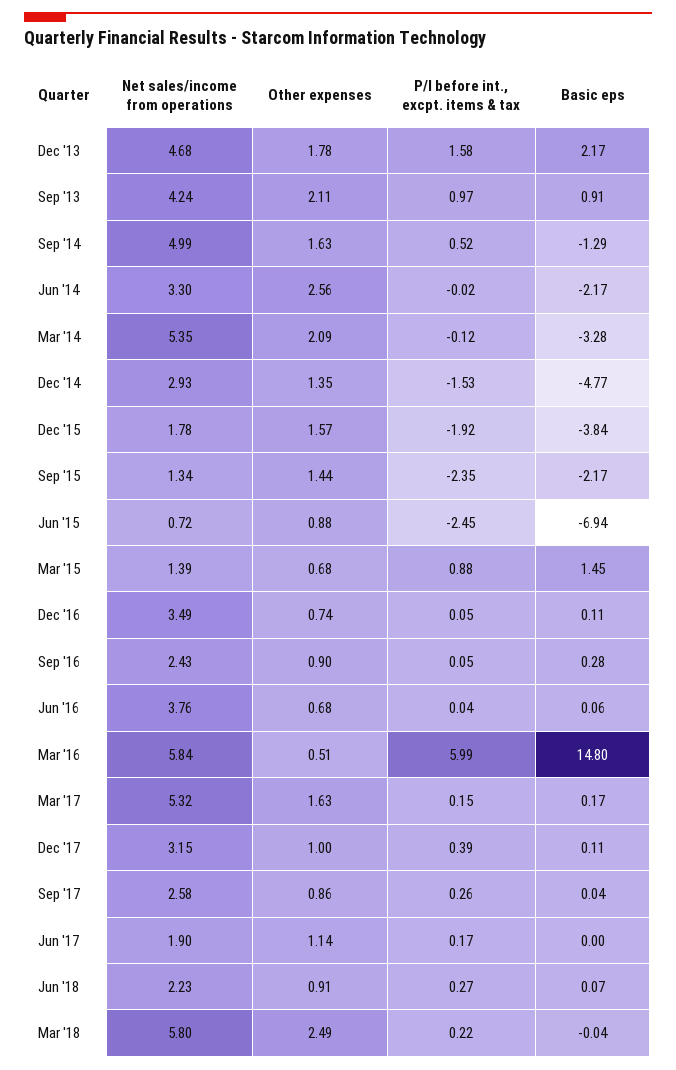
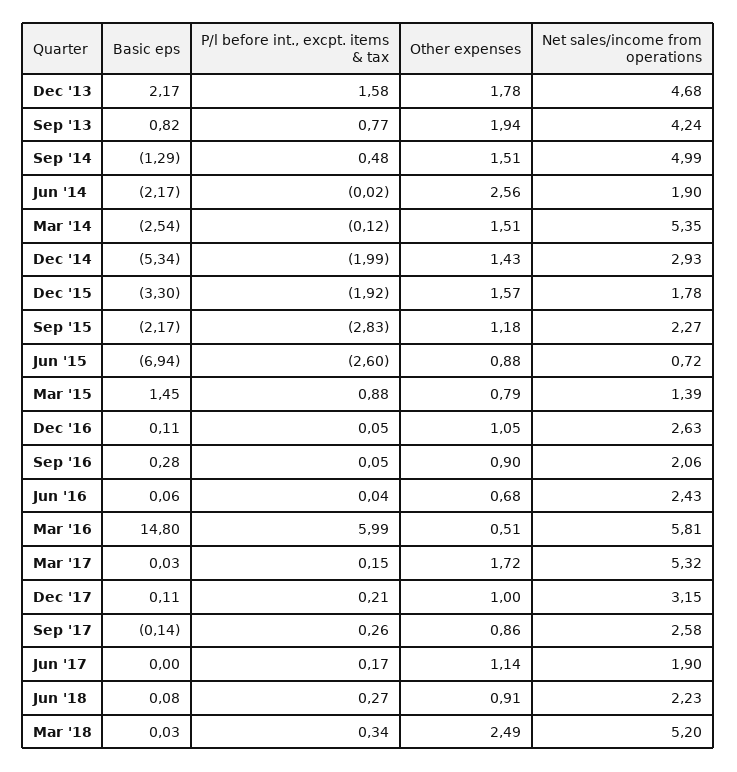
  {
    "Net sales/income from operations": {
      "Dec '13": 4.68,
      "Sep '13": 4.24,
      "Sep '14": 4.99,
-     "Jun '14": 3.3,
+     "Jun '14": 1.9,
      "Mar '14": 5.35,
      "Dec '14": 2.93,
      "Dec '15": 1.78,
-     "Sep '15": 1.34,
+     "Sep '15": 2.27,
      "Jun '15": 0.72,
      "Mar '15": 1.39,
-     "Dec '16": 3.49,
+     "Dec '16": 2.63,
-     "Sep '16": 2.43,
+     "Sep '16": 2.06,
-     "Jun '16": 3.76,
+     "Jun '16": 2.43,
-     "Mar '16": 5.84,
+     "Mar '16": 5.81,
      "Mar '17": 5.32,
      "Dec '17": 3.15,
      "Sep '17": 2.58,
      "Jun '17": 1.9,
      "Jun '18": 2.23,
-     "Mar '18": 5.8
+     "Mar '18": 5.2
    },
    "Other expenses": {
      "Dec '13": 1.78,
-     "Sep '13": 2.11,
+     "Sep '13": 1.94,
-     "Sep '14": 1.63,
+     "Sep '14": 1.51,
      "Jun '14": 2.56,
-     "Mar '14": 2.09,
+     "Mar '14": 1.51,
-     "Dec '14": 1.35,
+     "Dec '14": 1.43,
      "Dec '15": 1.57,
-     "Sep '15": 1.44,
+     "Sep '15": 1.18,
      "Jun '15": 0.88,
-     "Mar '15": 0.68,
+     "Mar '15": 0.79,
-     "Dec '16": 0.74,
+     "Dec '16": 1.05,
      "Sep '16": 0.9,
      "Jun '16": 0.68,
      "Mar '16": 0.51,
-     "Mar '17": 1.63,
+     "Mar '17": 1.72,
      "Dec '17": 1,
      "Sep '17": 0.86,
      "Jun '17": 1.14,
      "Jun '18": 0.91,
      "Mar '18": 2.49
    },
    "P/l before int., excpt. items & tax": {
      "Dec '13": 1.58,
-     "Sep '13": 0.97,
+     "Sep '13": 0.77,
-     "Sep '14": 0.52,
+     "Sep '14": 0.48,
      "Jun '14": -0.02,
      "Mar '14": -0.12,
-     "Dec '14": -1.53,
+     "Dec '14": -1.99,
      "Dec '15": -1.92,
-     "Sep '15": -2.35,
+     "Sep '15": -2.83,
-     "Jun '15": -2.45,
+     "Jun '15": -2.6,
      "Mar '15": 0.88,
      "Dec '16": 0.05,
      "Sep '16": 0.05,
      "Jun '16": 0.04,
      "Mar '16": 5.99,
      "Mar '17": 0.15,
-     "Dec '17": 0.39,
+     "Dec '17": 0.21,
      "Sep '17": 0.26,
      "Jun '17": 0.17,
      "Jun '18": 0.27,
-     "Mar '18": 0.22
+     "Mar '18": 0.34
    },
    "Basic eps": {
      "Dec '13": 2.17,
-     "Sep '13": 0.91,
+     "Sep '13": 0.82,
      "Sep '14": -1.29,
      "Jun '14": -2.17,
-     "Mar '14": -3.28,
+     "Mar '14": -2.54,
-     "Dec '14": -4.77,
+     "Dec '14": -5.34,
-     "Dec '15": -3.84,
+     "Dec '15": -3.3,
      "Sep '15": -2.17,
      "Jun '15": -6.94,
      "Mar '15": 1.45,
      "Dec '16": 0.11,
      "Sep '16": 0.28,
      "Jun '16": 0.06,
      "Mar '16": 14.8,
-     "Mar '17": 0.17,
+     "Mar '17": 0.03,
      "Dec '17": 0.11,
-     "Sep '17": 0.04,
+     "Sep '17": -0.14,
      "Jun '17": 0,
-     "Jun '18": 0.07,
+     "Jun '18": 0.08,
-     "Mar '18": -0.04
+     "Mar '18": 0.03
    }
  }

